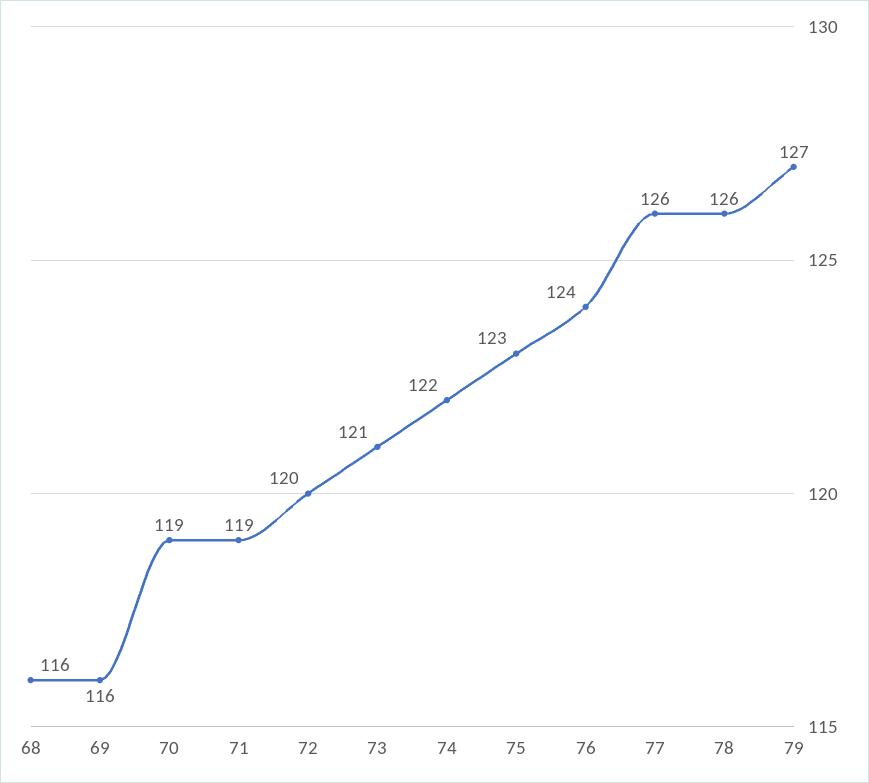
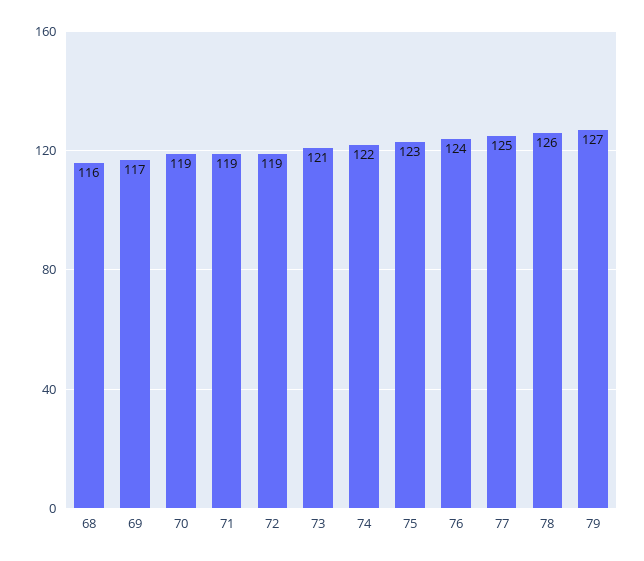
  {
    "68": 116,
-   "69": 116,
+   "69": 117,
    "70": 119,
    "71": 119,
-   "72": 120,
+   "72": 119,
    "73": 121,
    "74": 122,
    "75": 123,
    "76": 124,
-   "77": 126,
+   "77": 125,
    "78": 126,
    "79": 127
  }

